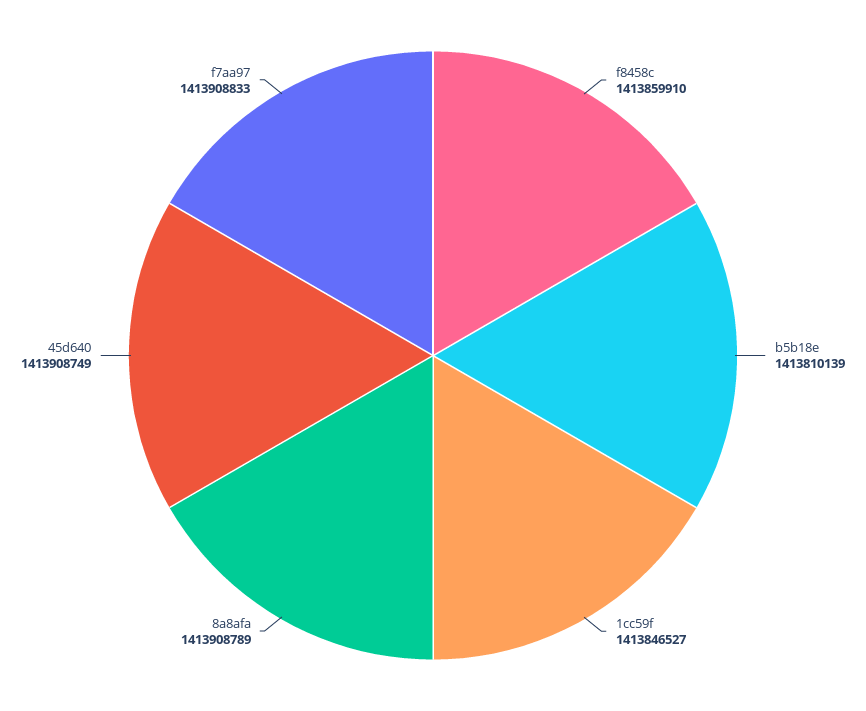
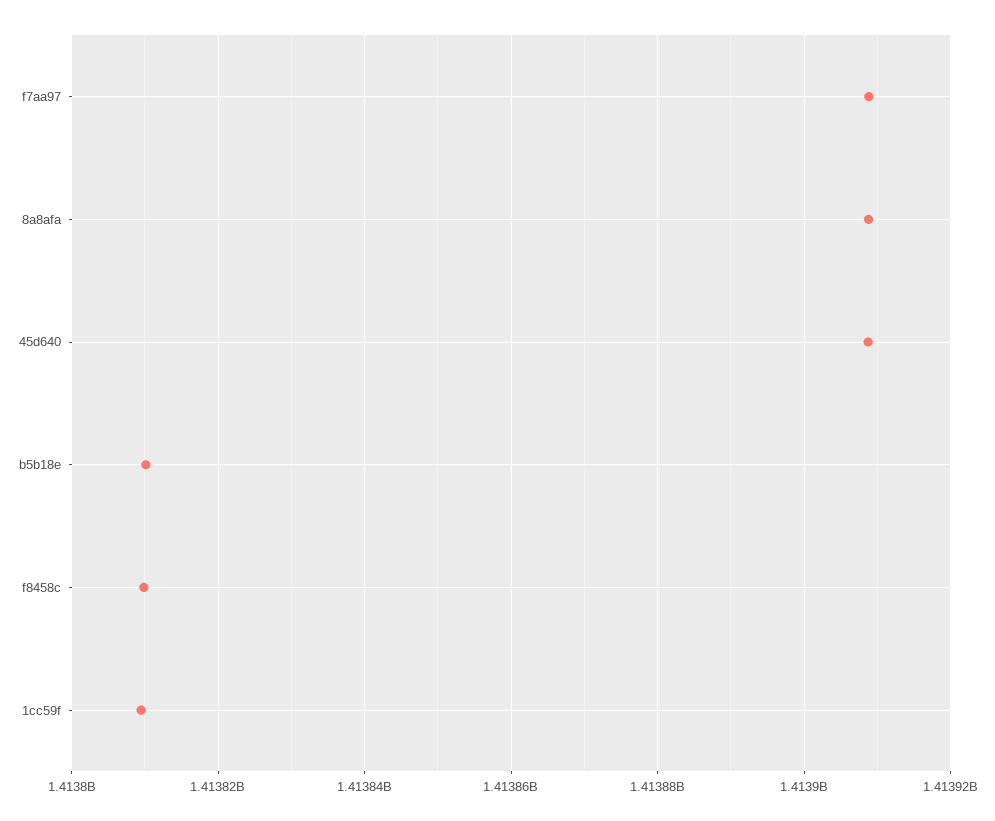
  {
-   "f8458c": 1413859910,
+   "f8458c": 1413810000,
    "b5b18e": 1413810139,
-   "1cc59f": 1413846527,
+   "1cc59f": 1413810000,
    "8a8afa": 1413908789,
    "45d640": 1413908749,
    "f7aa97": 1413908833
  }

